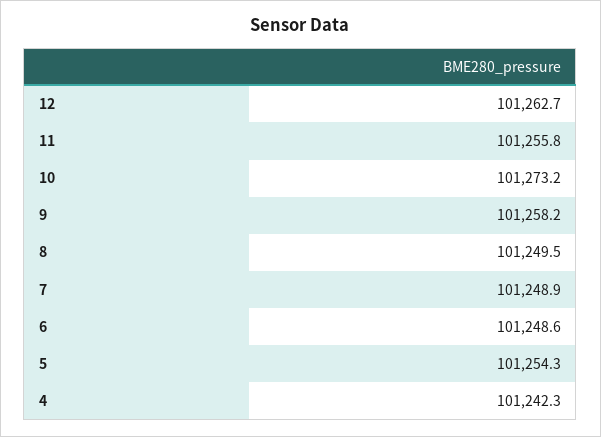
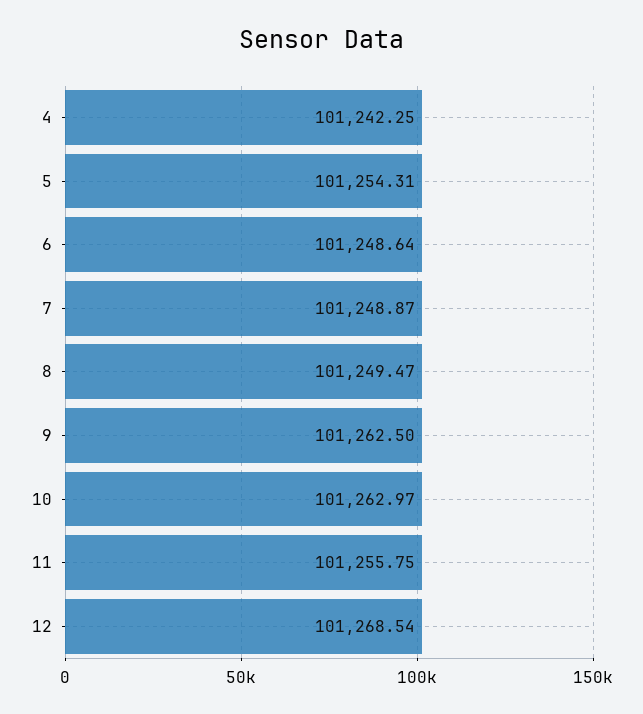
  {
-   "12": 101262.7,
+   "12": 101268.54,
    "11": 101255.75,
-   "10": 101273.2,
+   "10": 101262.97,
-   "9": 101258.2,
+   "9": 101262.5,
    "8": 101249.47,
    "7": 101248.87,
    "6": 101248.64,
    "5": 101254.31,
    "4": 101242.25
  }

